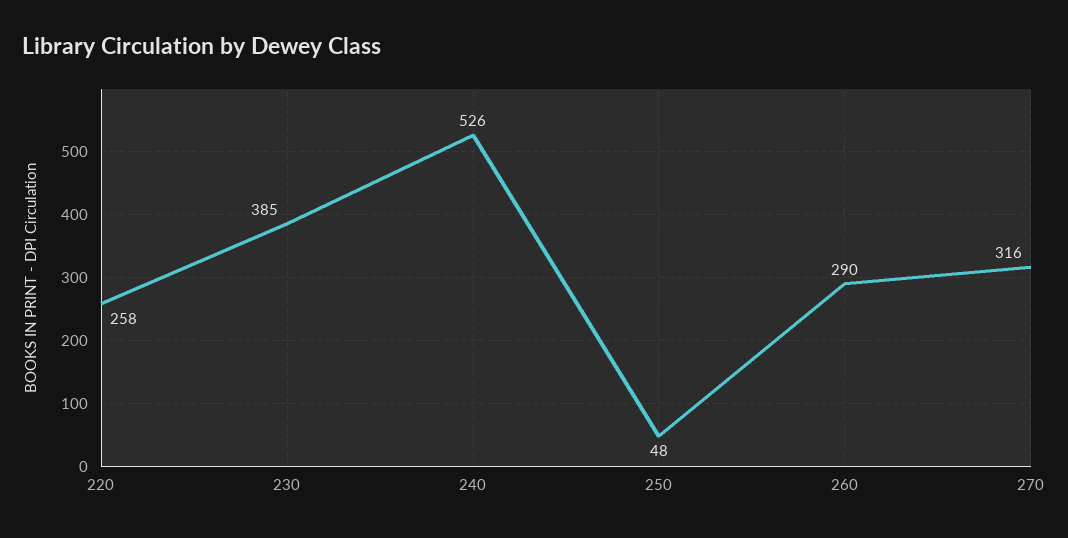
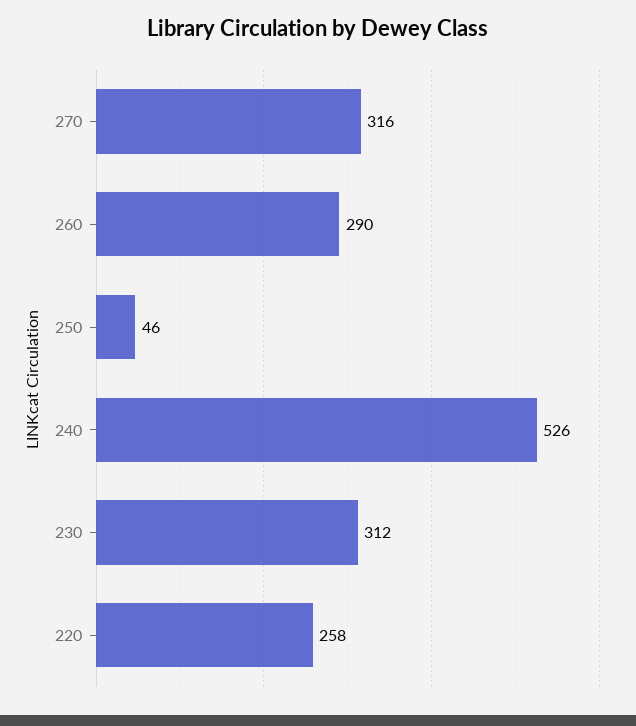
  {
    "220": 258,
-   "230": 385,
+   "230": 312,
    "240": 526,
-   "250": 48,
+   "250": 46,
    "260": 290,
    "270": 316
  }

